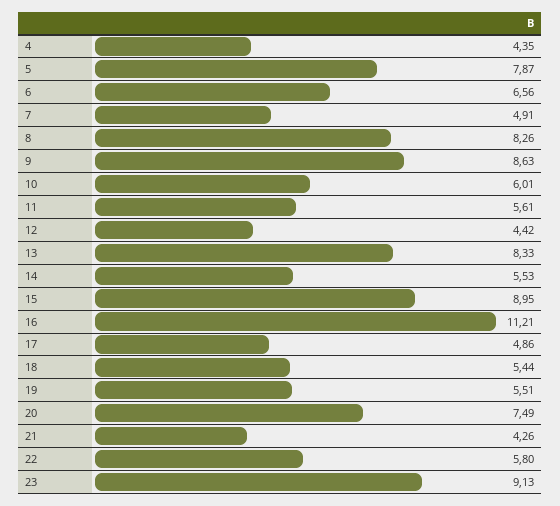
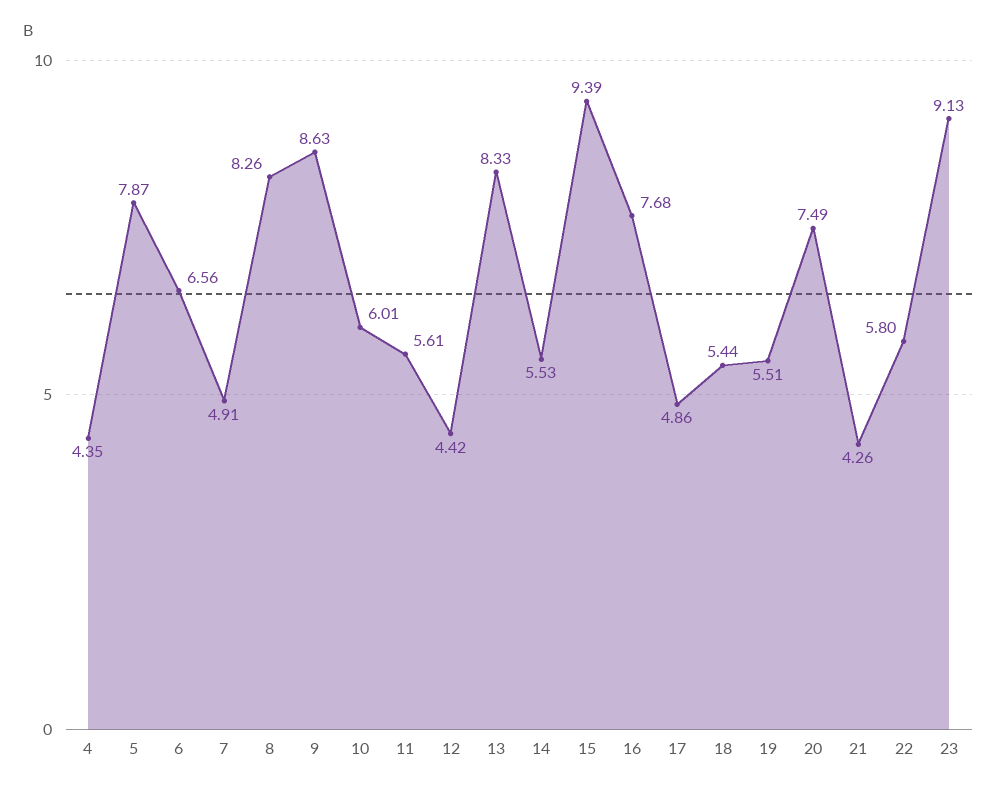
  {
    "4": 4.35,
    "5": 7.87,
    "6": 6.56,
    "7": 4.91,
    "8": 8.26,
    "9": 8.63,
    "10": 6.01,
    "11": 5.61,
    "12": 4.42,
    "13": 8.33,
    "14": 5.53,
-   "15": 8.95,
+   "15": 9.39,
-   "16": 11.21,
+   "16": 7.68,
    "17": 4.86,
    "18": 5.44,
    "19": 5.51,
    "20": 7.49,
    "21": 4.26,
    "22": 5.8,
    "23": 9.13
  }

